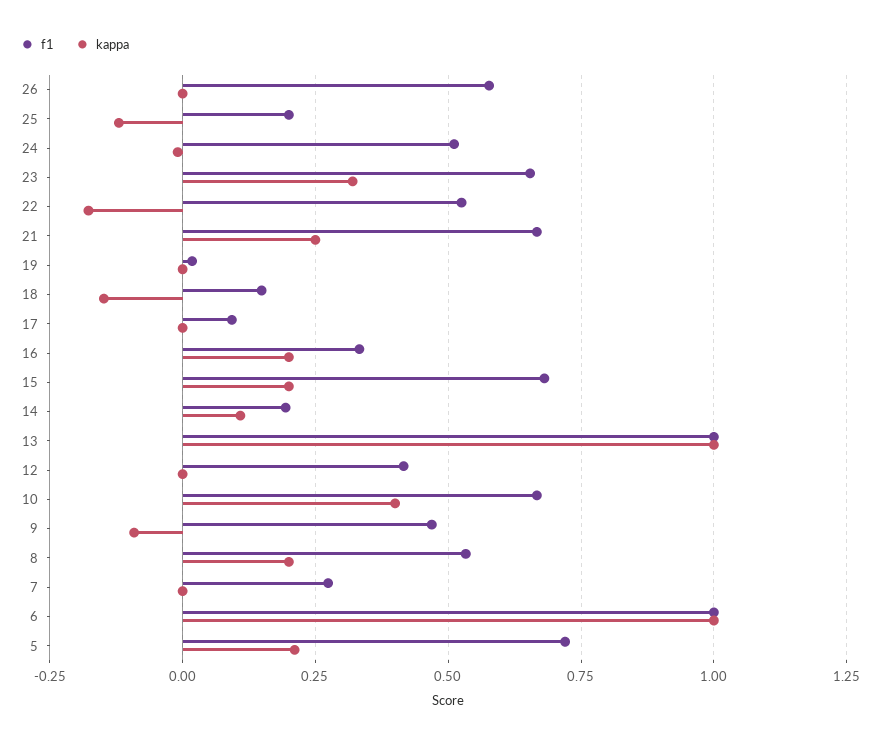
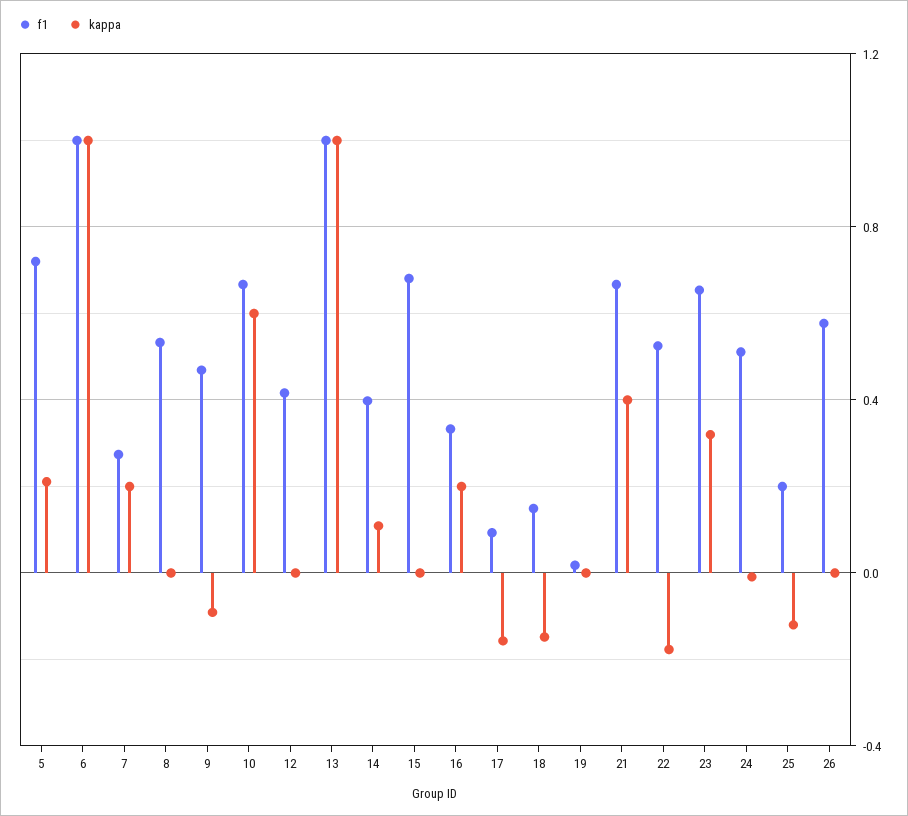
  {
    "f1": {
      "26": 0.575,
      "25": 0.2,
      "24": 0.5,
      "23": 0.65,
      "22": 0.525,
      "21": 0.675,
      "19": 0.025,
      "18": 0.15,
      "17": 0.1,
      "16": 0.325,
      "15": 0.675,
-     "14": 0.2,
+     "14": 0.4,
      "13": 1,
      "12": 0.425,
      "10": 0.675,
      "9": 0.475,
      "8": 0.525,
      "7": 0.275,
      "6": 1,
      "5": 0.725
    },
    "kappa": {
      "26": 0,
      "25": -0.125,
      "24": 0,
      "23": 0.325,
      "22": -0.175,
-     "21": 0.25,
+     "21": 0.4,
      "19": 0,
      "18": -0.15,
-     "17": 0,
+     "17": -0.15,
      "16": 0.2,
-     "15": 0.2,
+     "15": 0,
      "14": 0.1,
      "13": 1,
      "12": 0,
-     "10": 0.4,
+     "10": 0.6,
      "9": -0.1,
-     "8": 0.2,
+     "8": 0,
-     "7": 0,
+     "7": 0.2,
      "6": 1,
      "5": 0.2
    }
  }

